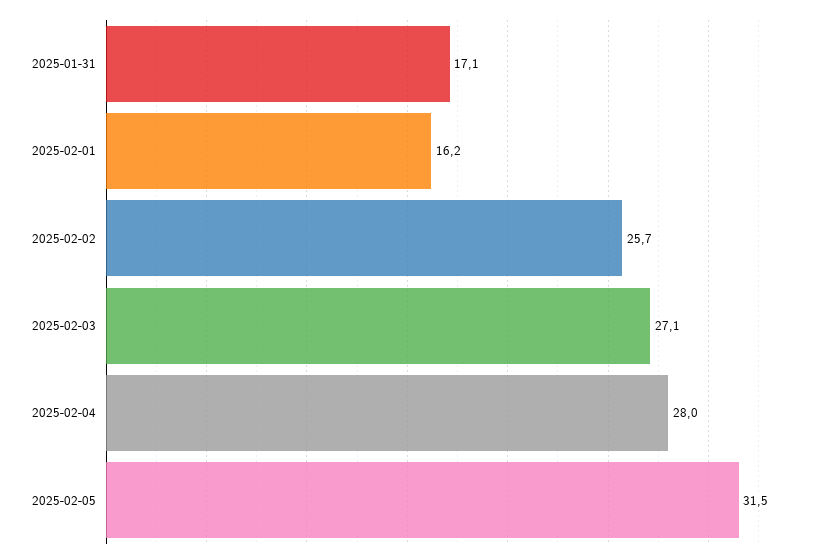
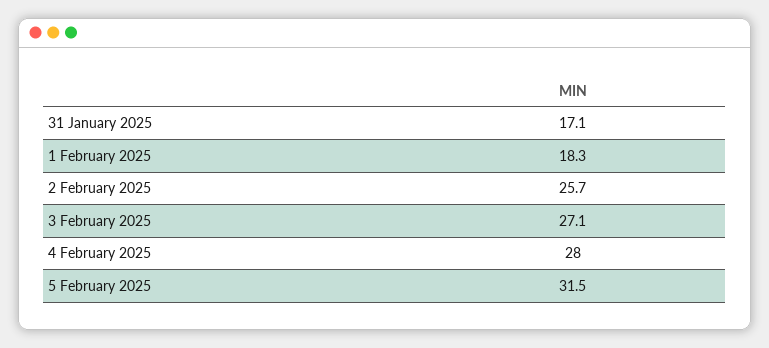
  {
    "2025-01-31": 17.1,
-   "2025-02-01": 16.2,
+   "2025-02-01": 18.3,
    "2025-02-02": 25.7,
    "2025-02-03": 27.1,
    "2025-02-04": 28,
    "2025-02-05": 31.5
  }

